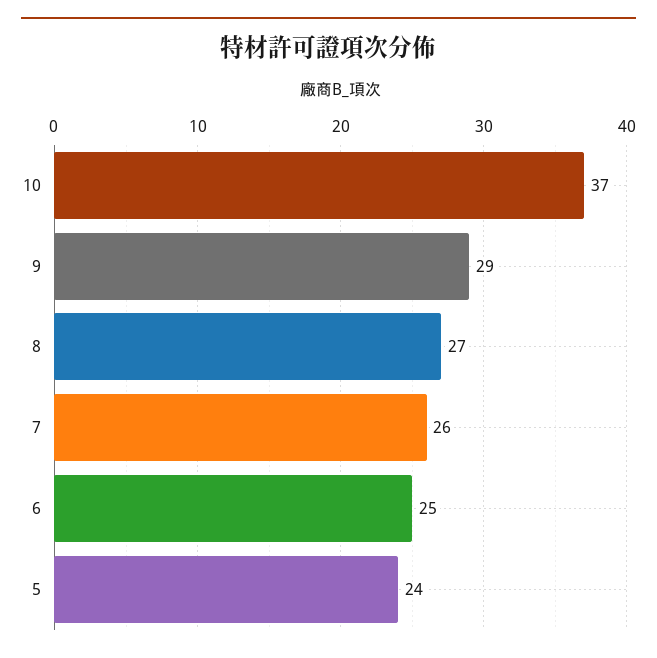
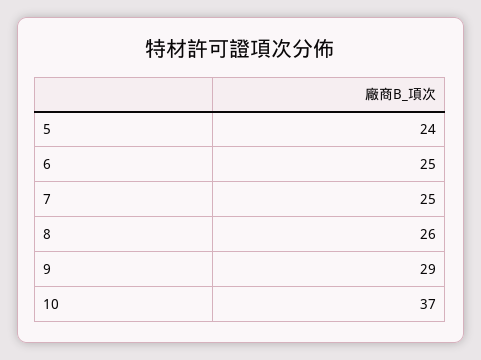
  {
    "10": 37,
    "9": 29,
-   "8": 27,
+   "8": 26,
-   "7": 26,
+   "7": 25,
    "6": 25,
    "5": 24
  }

